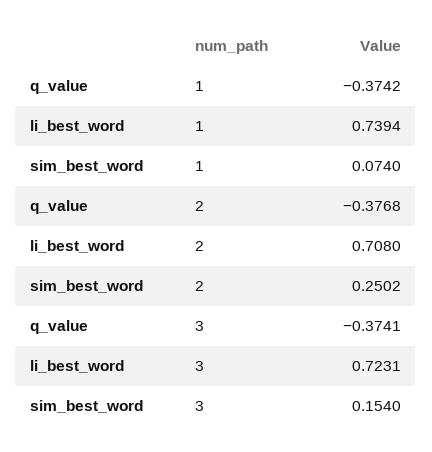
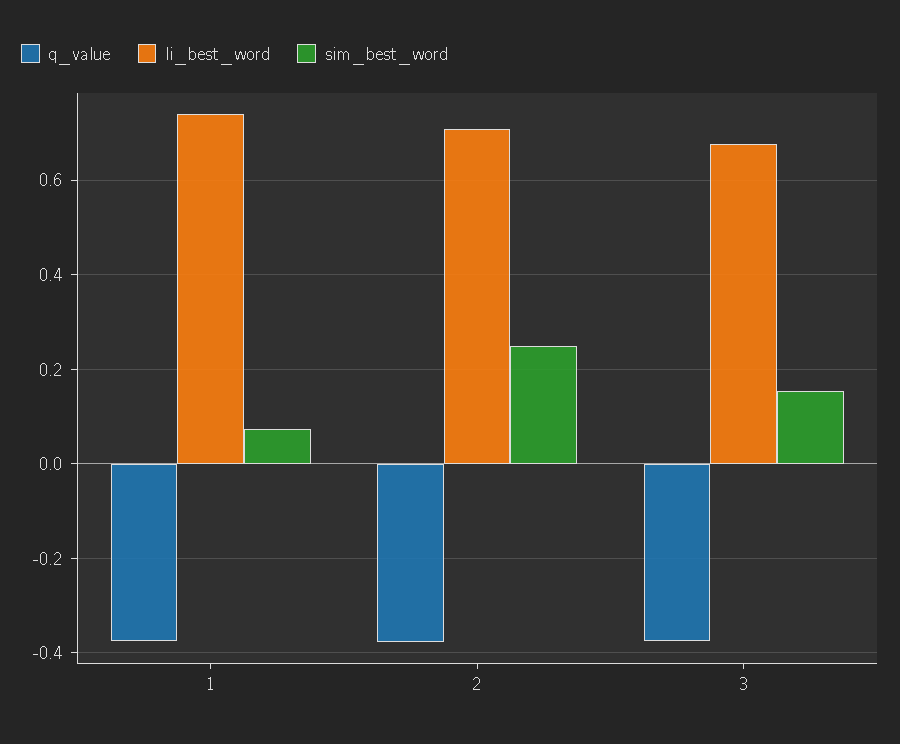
  {
    "q_value": {
      "1": -0.3742,
      "2": -0.3768,
      "3": -0.3741
    },
    "li_best_word": {
      "1": 0.7394,
      "2": 0.708,
-     "3": 0.7231
+     "3": 0.68
    },
    "sim_best_word": {
      "1": 0.074,
      "2": 0.2502,
      "3": 0.154
    }
  }

